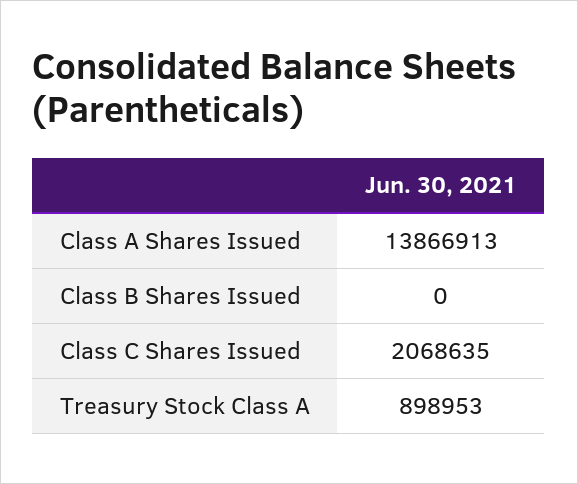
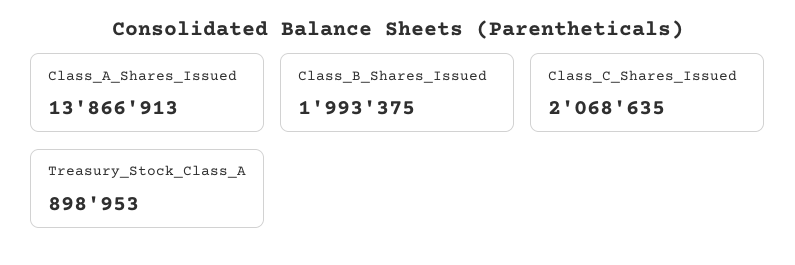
  {
    "Class A Shares Issued": 13866913,
-   "Class B Shares Issued": 0,
+   "Class B Shares Issued": 1993375,
    "Class C Shares Issued": 2068635,
    "Treasury Stock Class A": 898953
  }

